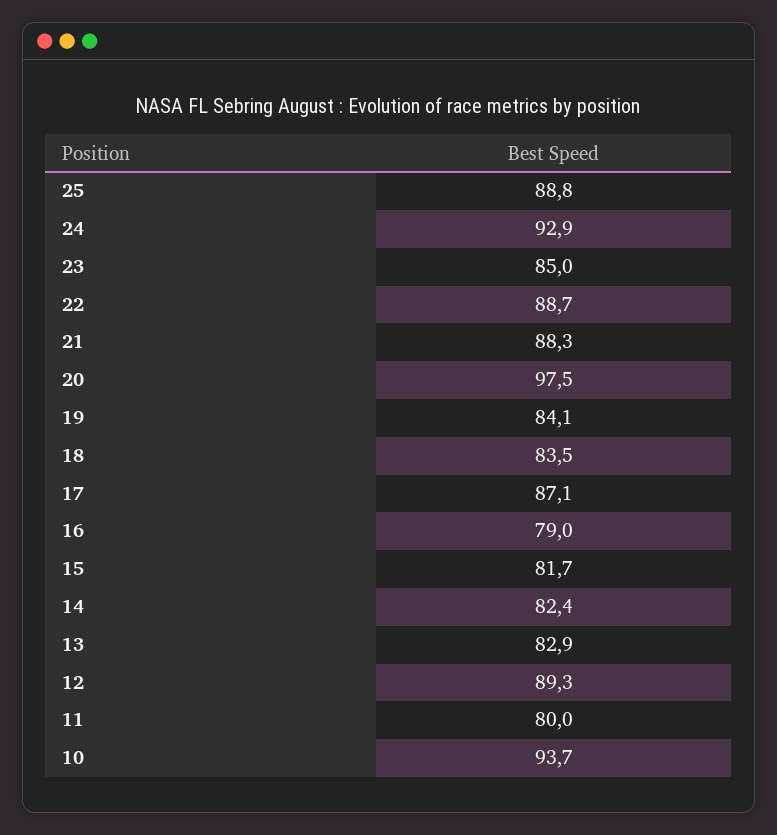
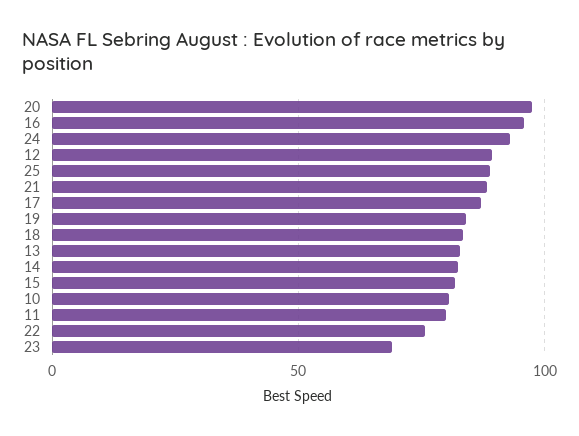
  {
    "25": 88.8,
    "24": 92.9,
-   "23": 85,
+   "23": 70,
-   "22": 88.7,
+   "22": 75,
    "21": 88.3,
    "20": 97.5,
    "19": 84.1,
    "18": 83.5,
    "17": 87.1,
-   "16": 79,
+   "16": 95,
    "15": 81.7,
    "14": 82.4,
    "13": 82.9,
    "12": 89.3,
    "11": 80,
-   "10": 93.7
+   "10": 80
  }

